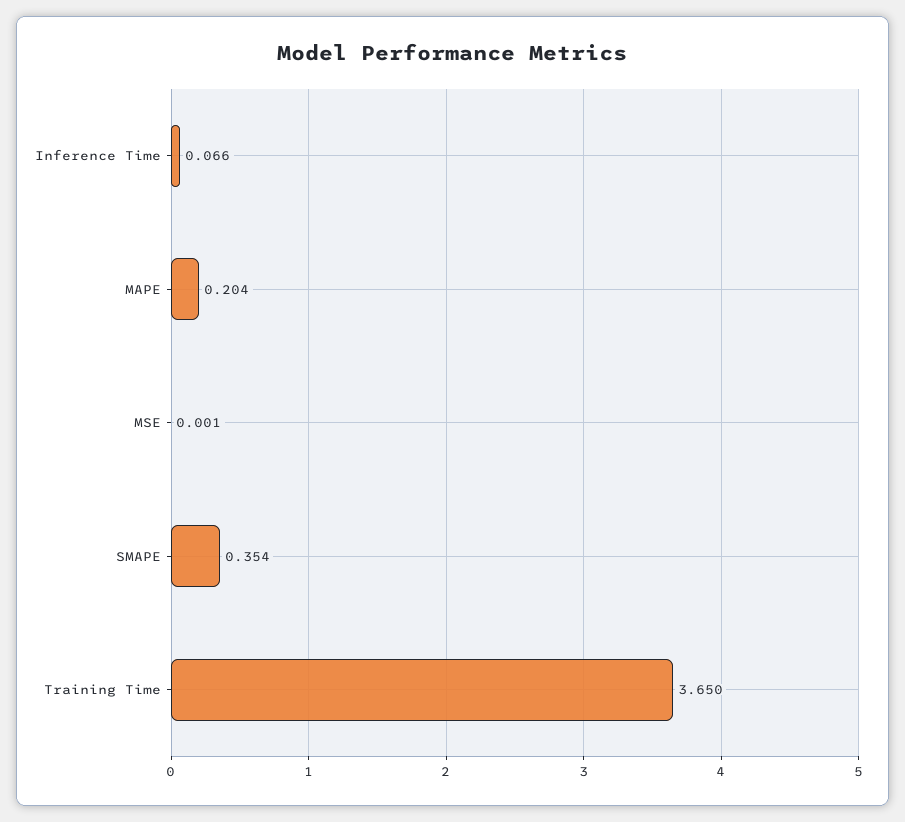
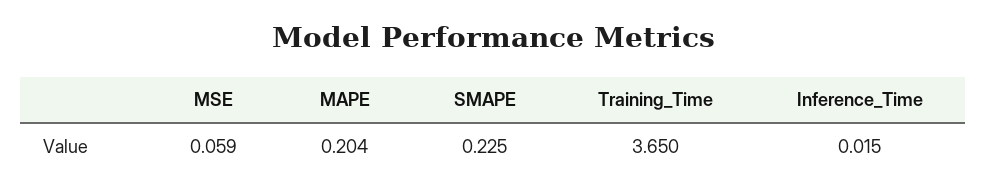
  {
-   "Inference Time": 0.066,
+   "Inference Time": 0.015,
    "MAPE": 0.204,
-   "MSE": 0.001,
+   "MSE": 0.059,
-   "SMAPE": 0.354,
+   "SMAPE": 0.225,
    "Training Time": 3.65
  }

